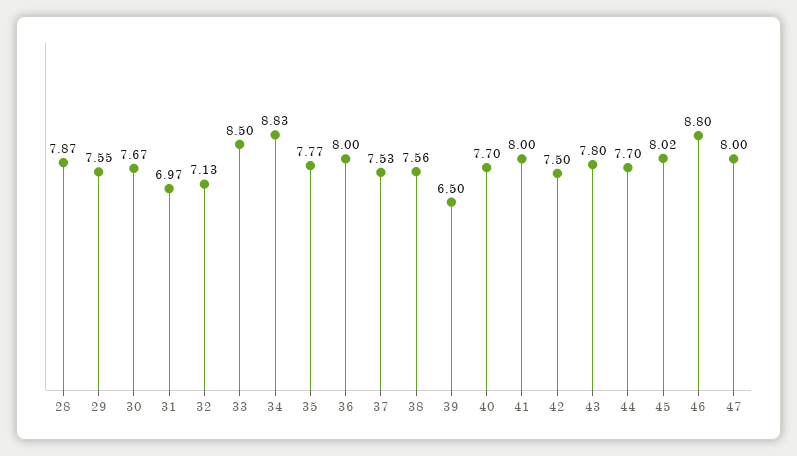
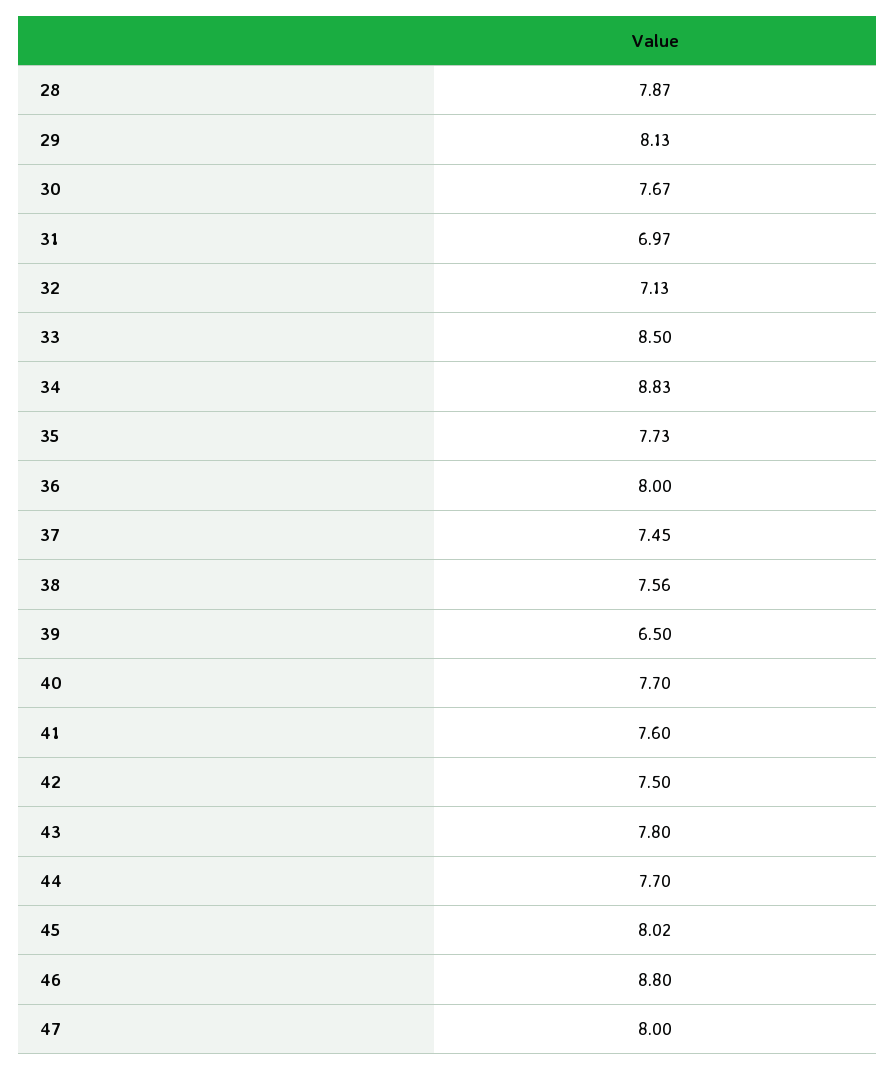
  {
    "28": 7.87,
-   "29": 7.55,
+   "29": 8.13,
    "30": 7.67,
    "31": 6.97,
    "32": 7.13,
    "33": 8.5,
    "34": 8.83,
-   "35": 7.77,
+   "35": 7.73,
    "36": 8,
-   "37": 7.53,
+   "37": 7.45,
    "38": 7.56,
    "39": 6.5,
    "40": 7.7,
-   "41": 8,
+   "41": 7.6,
    "42": 7.5,
    "43": 7.8,
    "44": 7.7,
    "45": 8.02,
    "46": 8.8,
    "47": 8
  }

